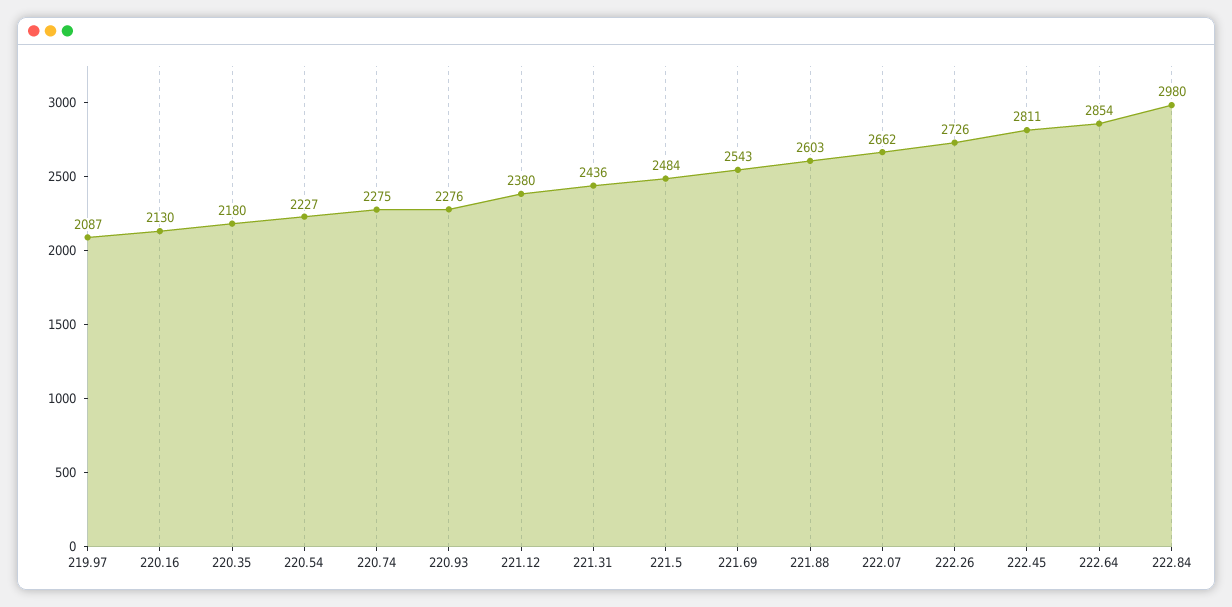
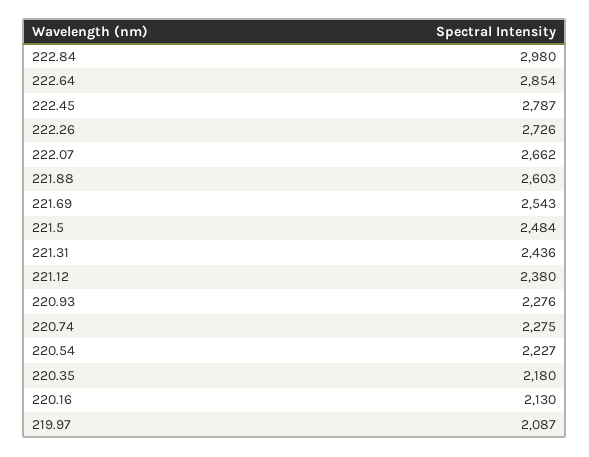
  {
    "219.97": 2087,
    "220.16": 2130,
    "220.35": 2180,
    "220.54": 2227,
    "220.74": 2275,
    "220.93": 2276,
    "221.12": 2380,
    "221.31": 2436,
    "221.5": 2484,
    "221.69": 2543,
    "221.88": 2603,
    "222.07": 2662,
    "222.26": 2726,
-   "222.45": 2811,
+   "222.45": 2787,
    "222.64": 2854,
    "222.84": 2980
  }

